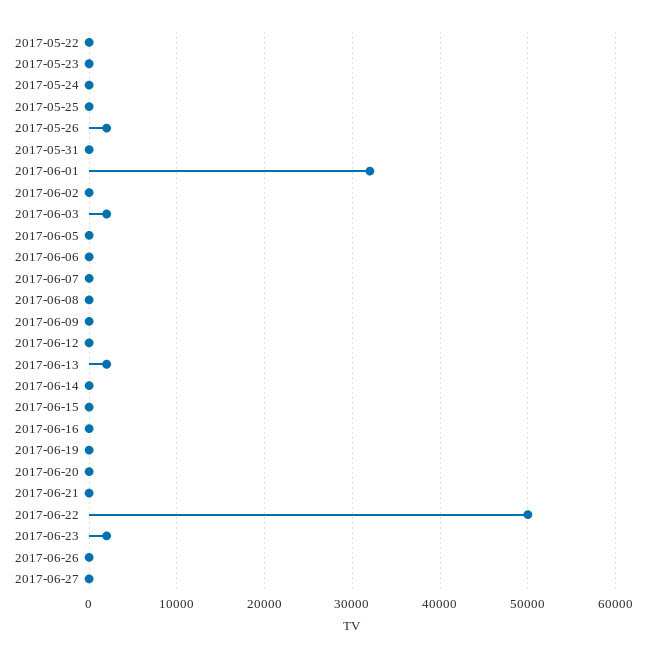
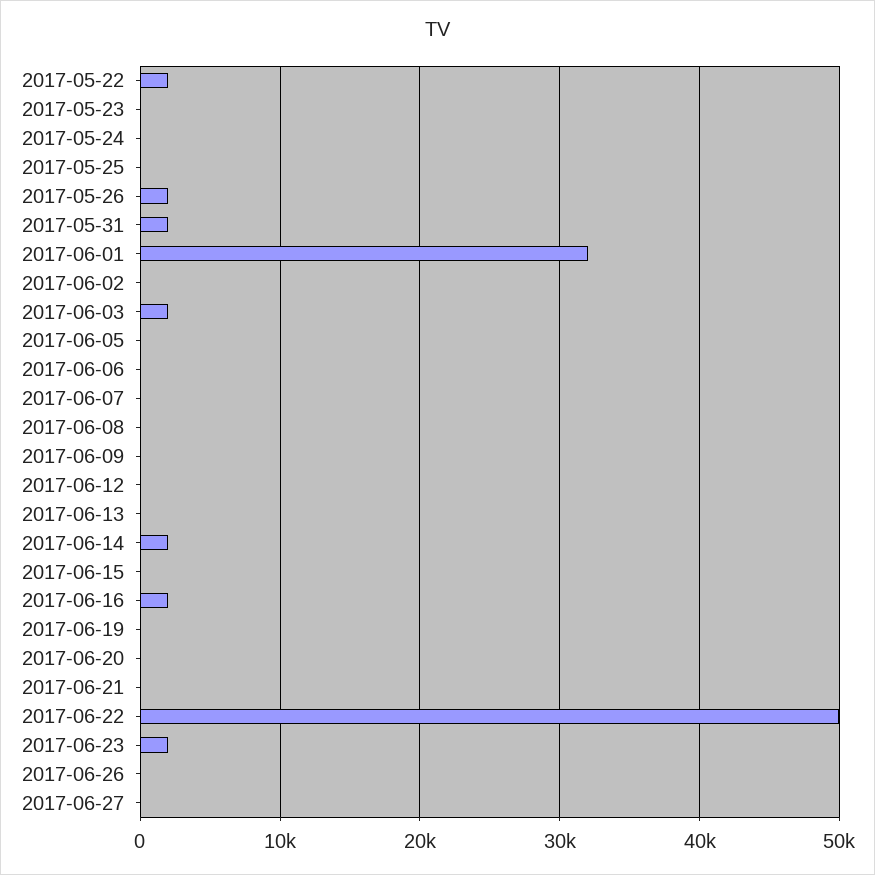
  {
-   "2017-05-22": 0,
+   "2017-05-22": 2000,
    "2017-05-23": 0,
    "2017-05-24": 0,
    "2017-05-25": 0,
    "2017-05-26": 2000,
-   "2017-05-31": 0,
+   "2017-05-31": 2000,
    "2017-06-01": 32000,
    "2017-06-02": 0,
    "2017-06-03": 2000,
    "2017-06-05": 0,
    "2017-06-06": 0,
    "2017-06-07": 0,
    "2017-06-08": 0,
    "2017-06-09": 0,
    "2017-06-12": 0,
-   "2017-06-13": 2000,
+   "2017-06-13": 0,
-   "2017-06-14": 0,
+   "2017-06-14": 2000,
    "2017-06-15": 0,
-   "2017-06-16": 0,
+   "2017-06-16": 2000,
    "2017-06-19": 0,
    "2017-06-20": 0,
    "2017-06-21": 0,
    "2017-06-22": 50000,
    "2017-06-23": 2000,
    "2017-06-26": 0,
    "2017-06-27": 0
  }

